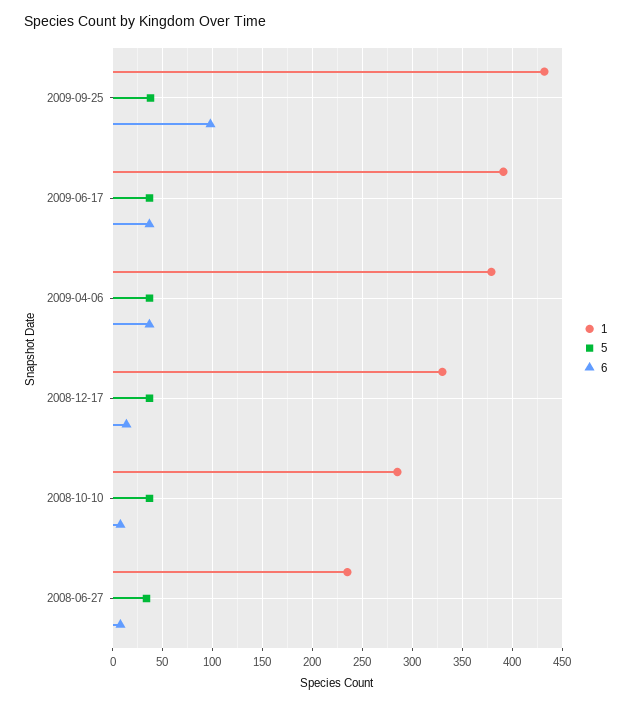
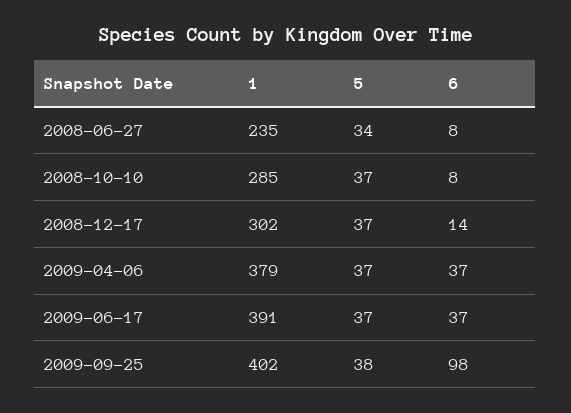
  {
    "1": {
-     "2009-09-25": 430,
+     "2009-09-25": 402,
      "2009-06-17": 391,
      "2009-04-06": 379,
-     "2008-12-17": 330,
+     "2008-12-17": 302,
      "2008-10-10": 285,
      "2008-06-27": 235
    },
    "5": {
      "2009-09-25": 38,
      "2009-06-17": 37,
      "2009-04-06": 37,
      "2008-12-17": 37,
      "2008-10-10": 37,
      "2008-06-27": 34
    },
    "6": {
      "2009-09-25": 98,
      "2009-06-17": 37,
      "2009-04-06": 37,
      "2008-12-17": 14,
      "2008-10-10": 8,
      "2008-06-27": 8
    }
  }

